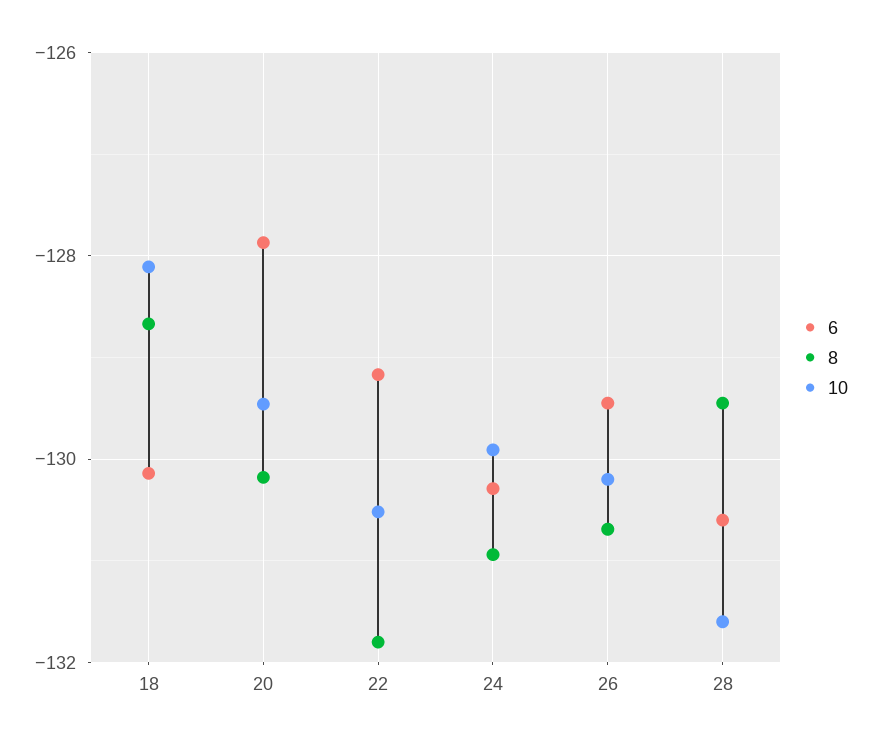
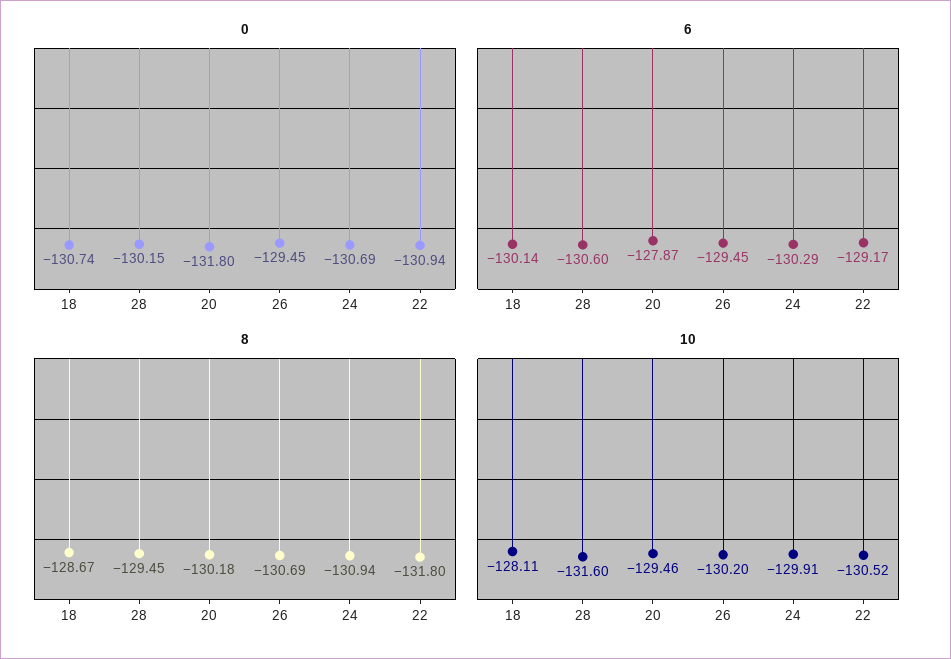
  {
    "6": {
      "18": -130.14,
      "20": -127.87,
      "22": -129.17,
      "24": -130.29,
      "26": -129.45,
      "28": -130.6
    },
    "8": {
      "18": -128.67,
      "20": -130.18,
      "22": -131.8,
      "24": -130.94,
      "26": -130.69,
      "28": -129.45
    },
    "10": {
      "18": -128.11,
      "20": -129.46,
      "22": -130.52,
      "24": -129.91,
      "26": -130.2,
      "28": -131.6
-   }
+   },
+   "0": {
+     "18": -130.74,
+     "28": -130.15,
+     "20": -131.8,
+     "26": -129.45,
+     "24": -130.69,
+     "22": -130.94
+   }
  }

